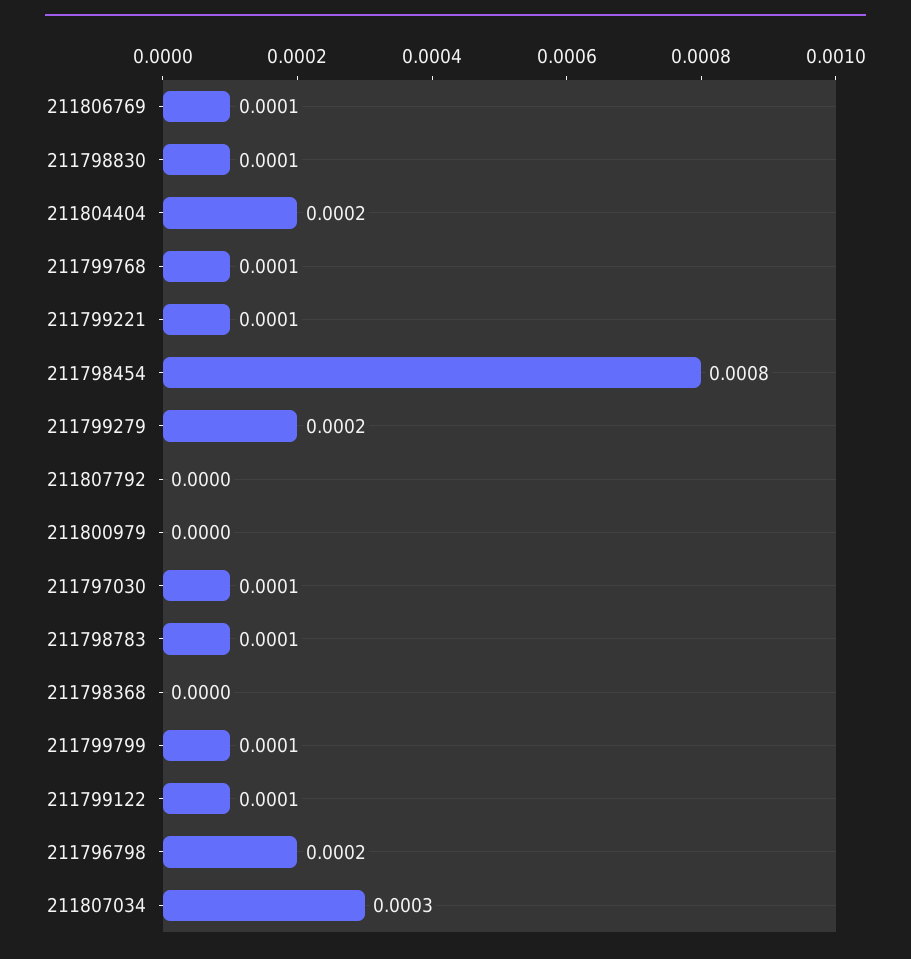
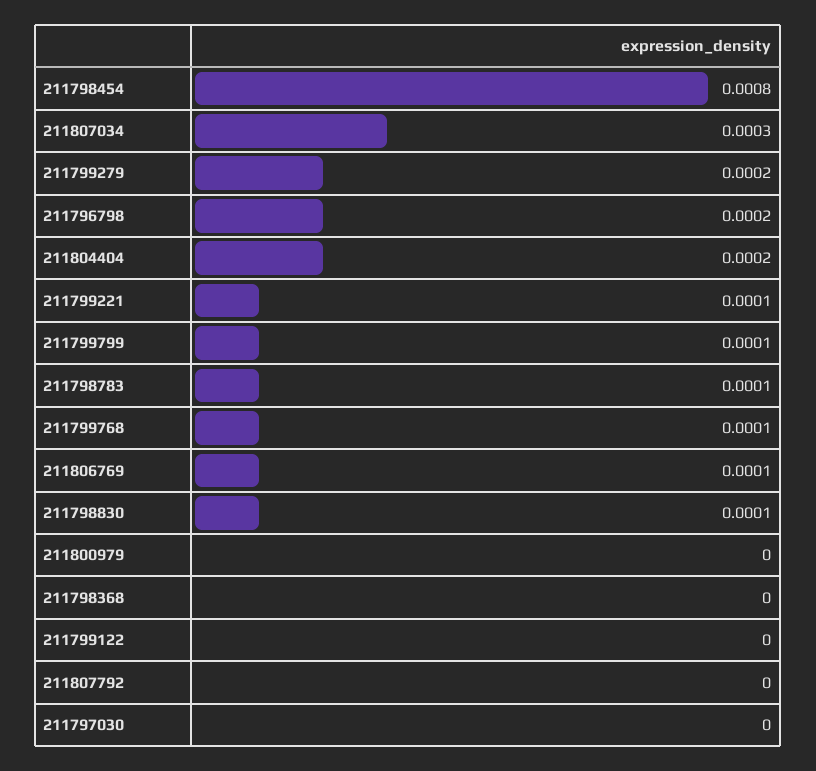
  {
    "211806769": 0.0001,
    "211798830": 0.0001,
    "211804404": 0.0002,
    "211799768": 0.0001,
    "211799221": 0.0001,
    "211798454": 0.0008,
    "211799279": 0.0002,
    "211807792": 0,
    "211800979": 0,
-   "211797030": 0.0001,
+   "211797030": 0,
    "211798783": 0.0001,
    "211798368": 0,
    "211799799": 0.0001,
-   "211799122": 0.0001,
+   "211799122": 0,
    "211796798": 0.0002,
    "211807034": 0.0003
  }

